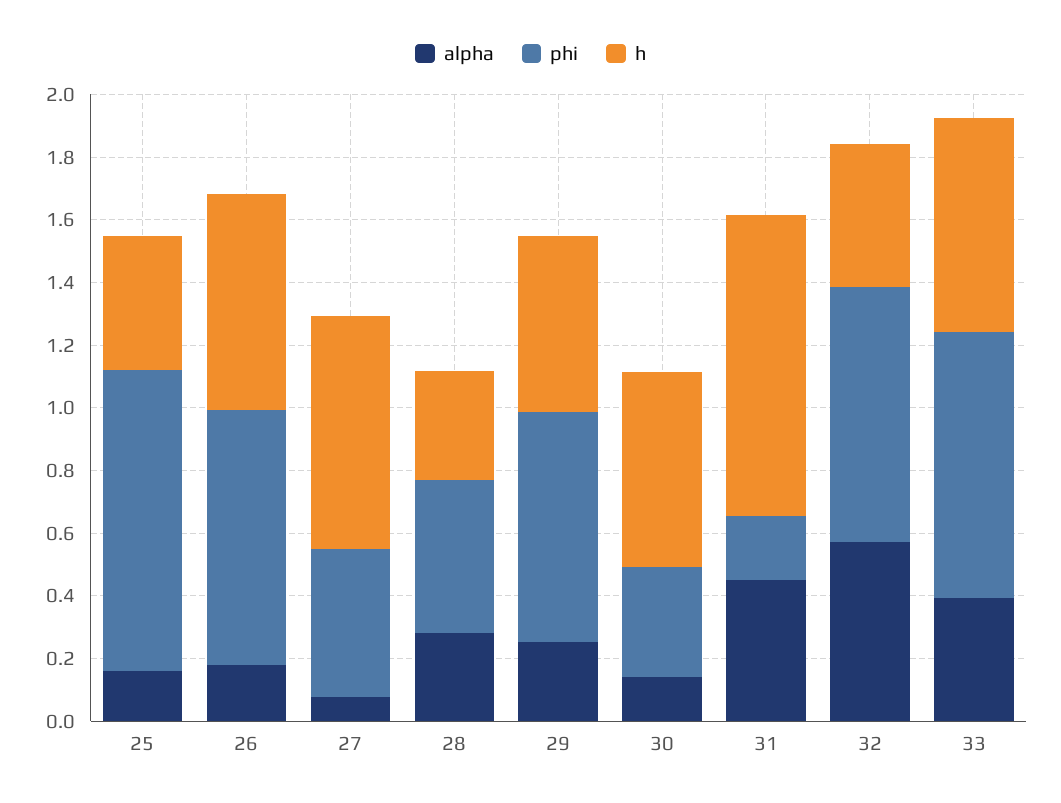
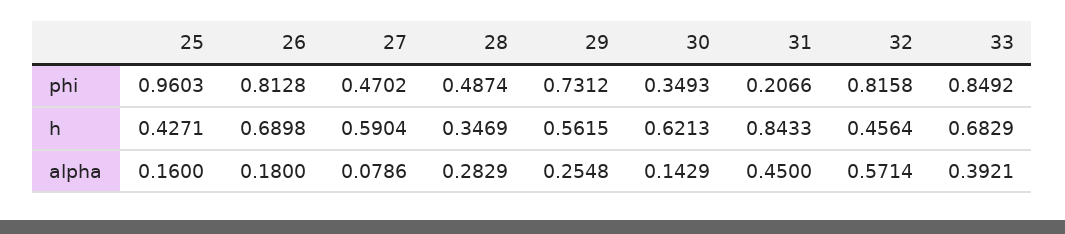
  {
    "alpha": {
      "25": 0.16,
      "26": 0.18,
      "27": 0.0786,
      "28": 0.2829,
      "29": 0.2548,
      "30": 0.1429,
      "31": 0.45,
      "32": 0.5714,
      "33": 0.3921
    },
    "phi": {
      "25": 0.9603,
      "26": 0.8128,
      "27": 0.4702,
      "28": 0.4874,
      "29": 0.7312,
      "30": 0.3493,
      "31": 0.2066,
      "32": 0.8158,
      "33": 0.8492
    },
    "h": {
      "25": 0.4271,
      "26": 0.6898,
-     "27": 0.75,
+     "27": 0.5904,
      "28": 0.3469,
      "29": 0.5615,
      "30": 0.6213,
-     "31": 0.95,
+     "31": 0.8433,
      "32": 0.4564,
      "33": 0.6829
    }
  }

